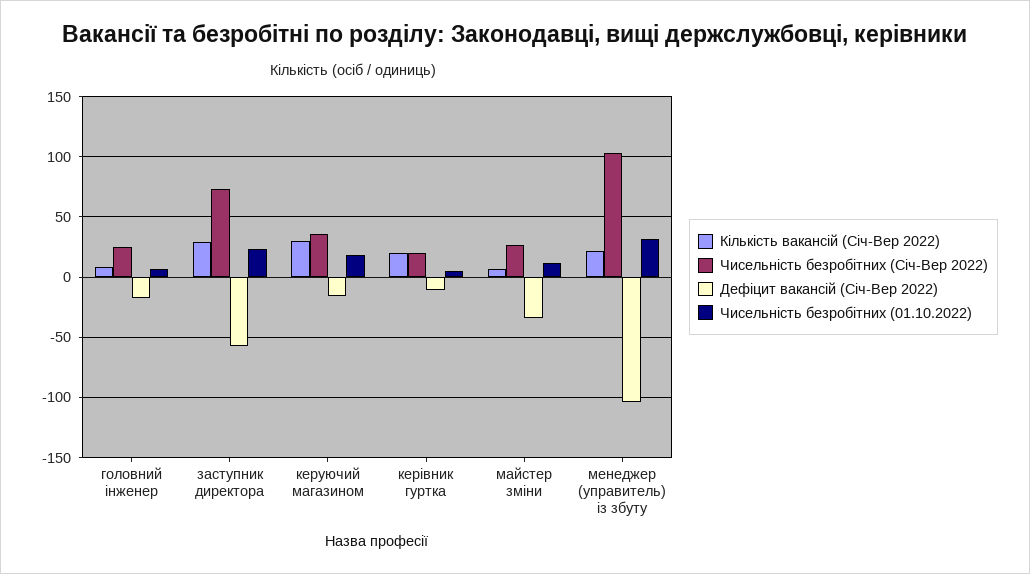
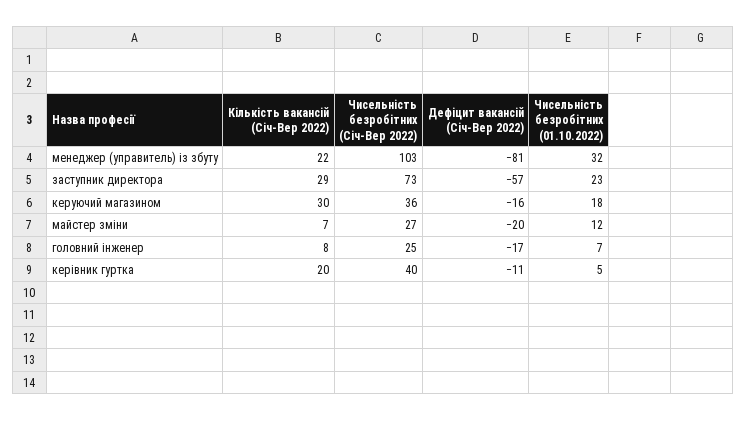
  {
    "Кількість вакансій (Січ-Вер 2022)": {
      "головний інженер": 8,
      "заступник директора": 29,
      "керуючий магазином": 30,
      "керівник гуртка": 20,
      "майстер зміни": 7,
      "менеджер (управитель) із збуту": 22
    },
    "Чисельність безробітних (Січ-Вер 2022)": {
      "головний інженер": 25,
      "заступник директора": 73,
      "керуючий магазином": 36,
-     "керівник гуртка": 20,
+     "керівник гуртка": 40,
      "майстер зміни": 27,
      "менеджер (управитель) із збуту": 103
    },
    "Дефіцит вакансій (Січ-Вер 2022)": {
      "головний інженер": -17,
      "заступник директора": -57,
      "керуючий магазином": -16,
      "керівник гуртка": -11,
-     "майстер зміни": -35,
+     "майстер зміни": -20,
-     "менеджер (управитель) із збуту": -105
+     "менеджер (управитель) із збуту": -81
    },
    "Чисельність безробітних (01.10.2022)": {
      "головний інженер": 7,
      "заступник директора": 23,
      "керуючий магазином": 18,
      "керівник гуртка": 5,
      "майстер зміни": 12,
      "менеджер (управитель) із збуту": 32
    }
  }

